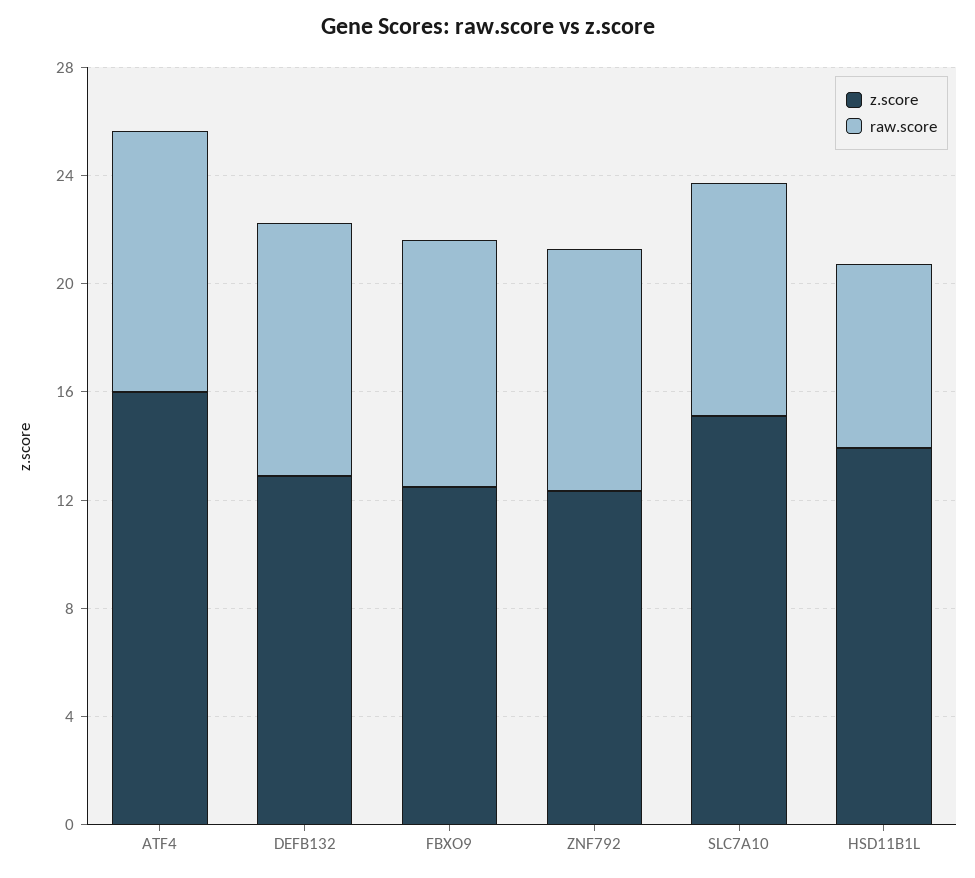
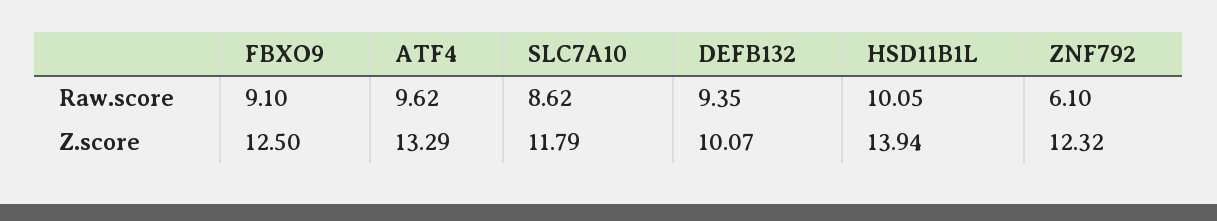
  {
    "z.score": {
-     "ATF4": 16,
+     "ATF4": 13.29,
-     "DEFB132": 13,
+     "DEFB132": 10.07,
      "FBXO9": 12.5,
      "ZNF792": 12.32,
-     "SLC7A10": 15,
+     "SLC7A10": 11.79,
      "HSD11B1L": 13.94
    },
    "raw.score": {
      "ATF4": 9.62,
      "DEFB132": 9.35,
      "FBXO9": 9.1,
-     "ZNF792": 9,
+     "ZNF792": 6.1,
      "SLC7A10": 8.62,
-     "HSD11B1L": 7
+     "HSD11B1L": 10.05
    }
  }

